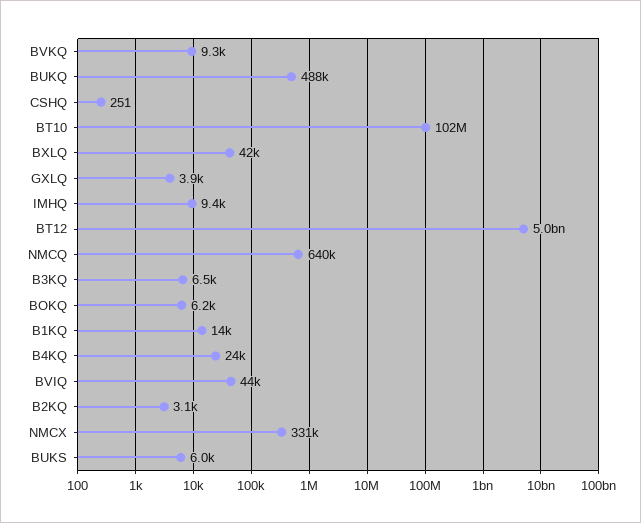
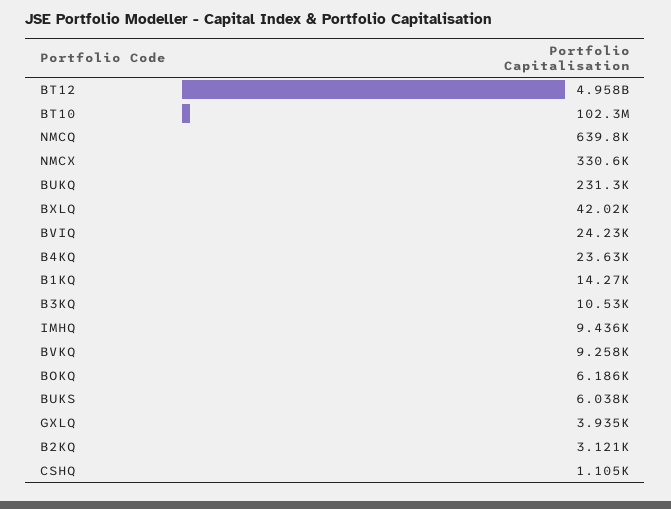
  {
    "BVKQ": 9258,
-   "BUKQ": 488000,
+   "BUKQ": 231300,
-   "CSHQ": 251,
+   "CSHQ": 1105,
    "BT10": 102300000,
    "BXLQ": 42020,
    "GXLQ": 3935,
    "IMHQ": 9436,
    "BT12": 4958000000,
    "NMCQ": 639800,
-   "B3KQ": 6500,
+   "B3KQ": 10530,
    "BOKQ": 6186,
    "B1KQ": 14270,
    "B4KQ": 23630,
-   "BVIQ": 44000,
+   "BVIQ": 24230,
    "B2KQ": 3121,
    "NMCX": 330600,
    "BUKS": 6038
  }

